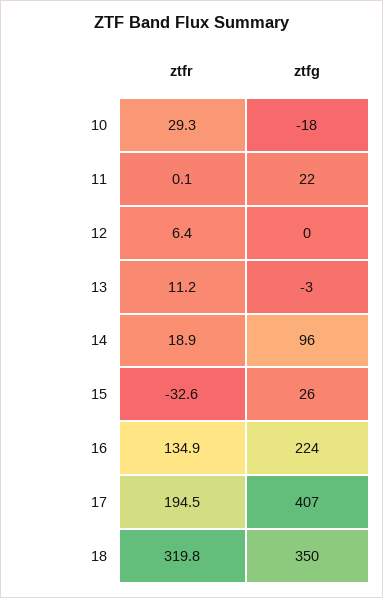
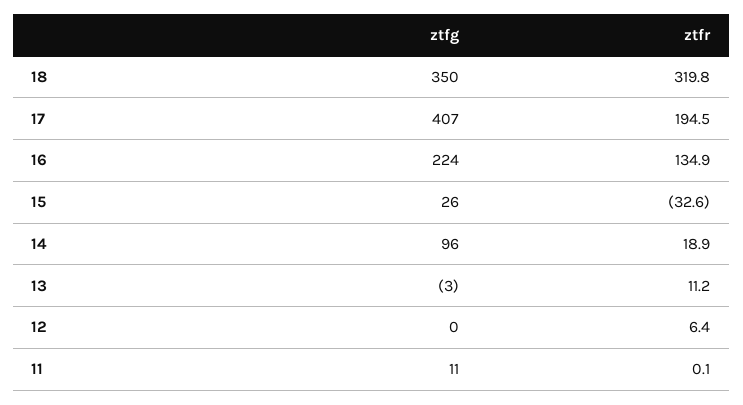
  {
    "ztfr": {
-     "10": 29.3,
      "11": 0.1,
      "12": 6.4,
      "13": 11.2,
      "14": 18.9,
      "15": -32.6,
      "16": 134.9,
      "17": 194.5,
      "18": 319.8
    },
    "ztfg": {
-     "10": -18,
-     "11": 22,
+     "11": 11,
      "12": 0,
      "13": -3,
      "14": 96,
      "15": 26,
      "16": 224,
      "17": 407,
      "18": 350
    }
  }

